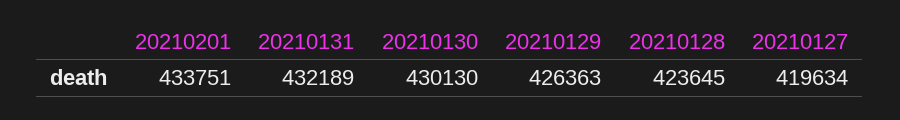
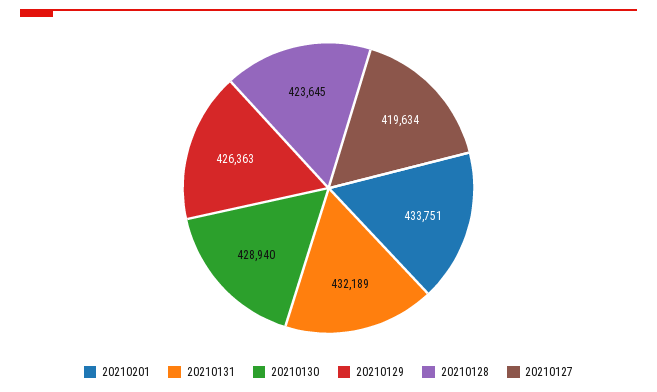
  {
    "20210201": 433751,
    "20210131": 432189,
-   "20210130": 430130,
+   "20210130": 428940,
    "20210129": 426363,
    "20210128": 423645,
    "20210127": 419634
  }

